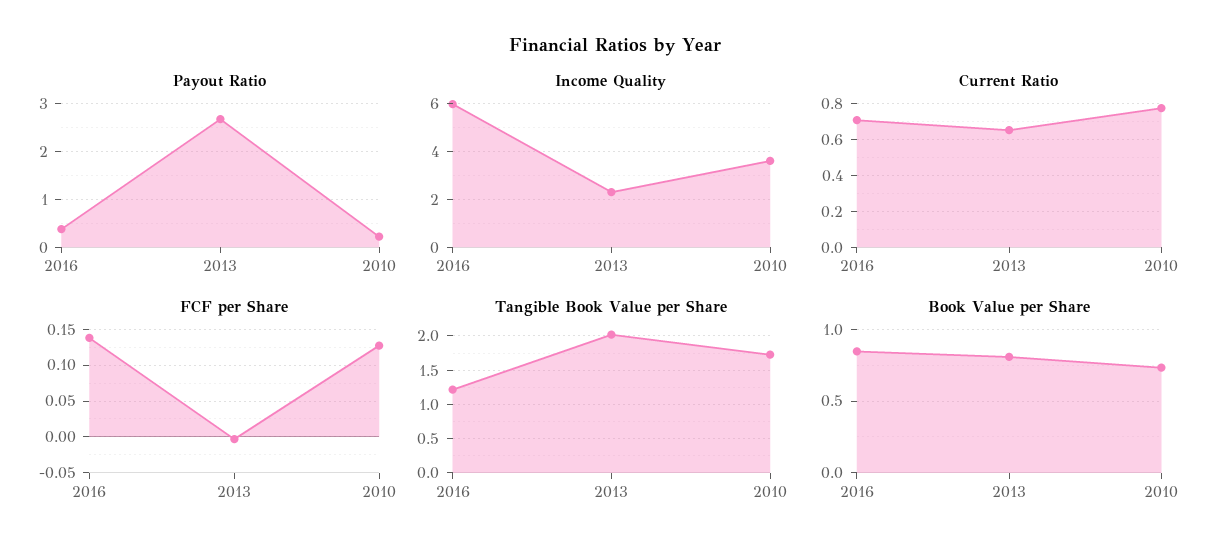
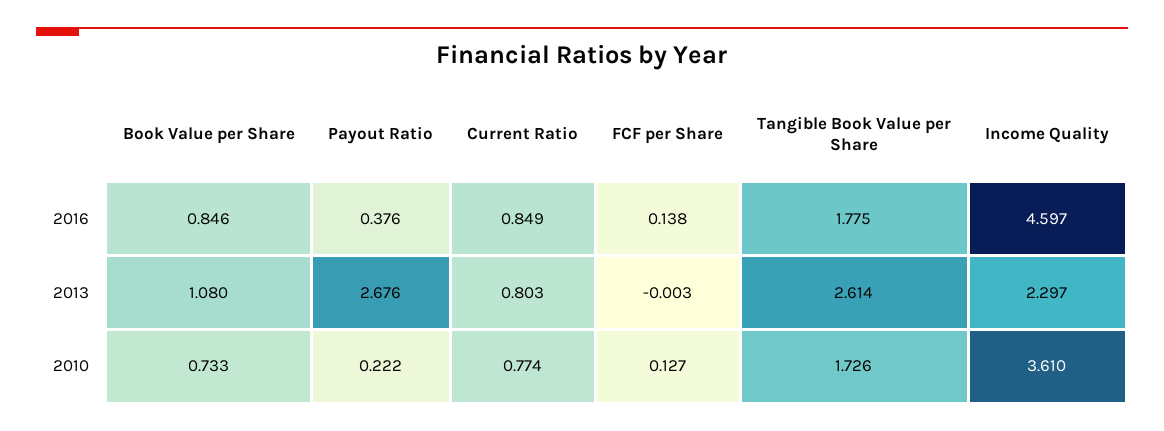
  {
    "Payout Ratio": {
      "2016": 0.376,
      "2013": 2.676,
      "2010": 0.222
    },
    "Income Quality": {
-     "2016": 6,
+     "2016": 4.597,
      "2013": 2.297,
      "2010": 3.61
    },
    "Current Ratio": {
-     "2016": 0.7,
+     "2016": 0.849,
-     "2013": 0.65,
+     "2013": 0.803,
      "2010": 0.774
    },
    "FCF per Share": {
      "2016": 0.138,
      "2013": -0.003,
      "2010": 0.127
    },
    "Tangible Book Value per Share": {
-     "2016": 1.2,
+     "2016": 1.775,
-     "2013": 2,
+     "2013": 2.614,
      "2010": 1.726
    },
    "Book Value per Share": {
      "2016": 0.846,
-     "2013": 0.8,
+     "2013": 1.08,
      "2010": 0.733
    }
  }

